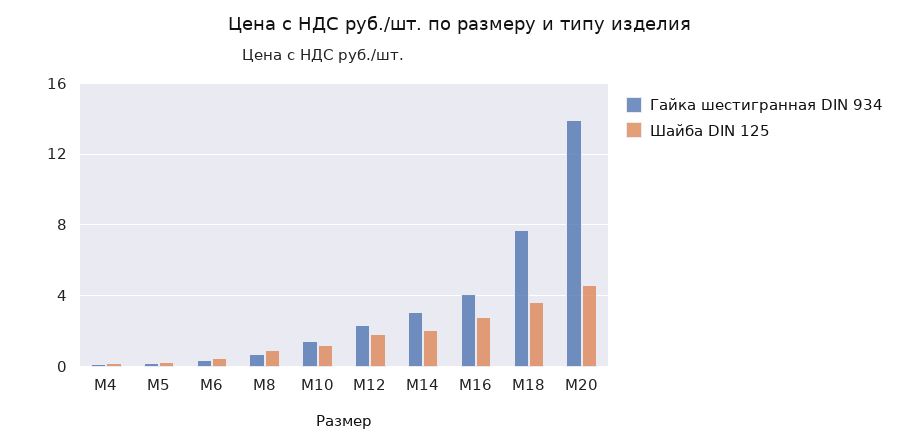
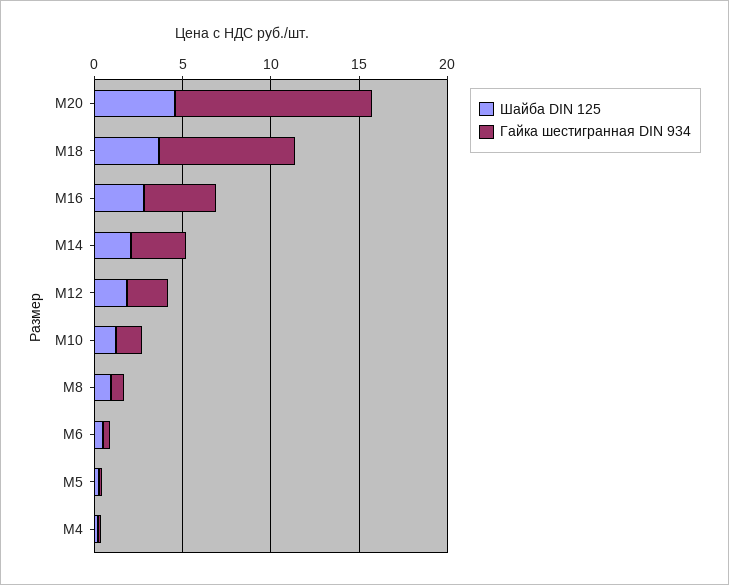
  {
    "Гайка шестигранная DIN 934": {
      "M4": 0,
      "M5": 0,
      "M6": 0.5,
      "M8": 0.5,
      "M10": 1.5,
      "M12": 2.5,
      "M14": 3,
      "M16": 4,
      "M18": 7.5,
-     "M20": 14
+     "M20": 11
    },
    "Шайба DIN 125": {
      "M4": 0,
      "M5": 0.5,
      "M6": 0.5,
      "M8": 1,
      "M10": 1,
      "M12": 2,
      "M14": 2,
      "M16": 3,
      "M18": 3.5,
      "M20": 4.5
    }
  }

